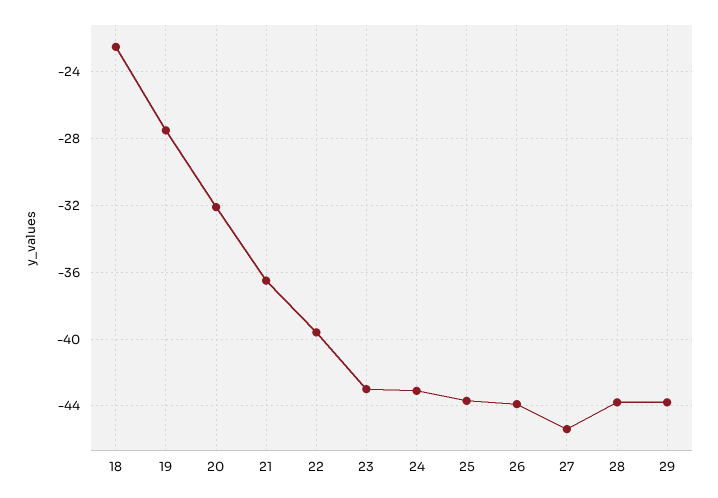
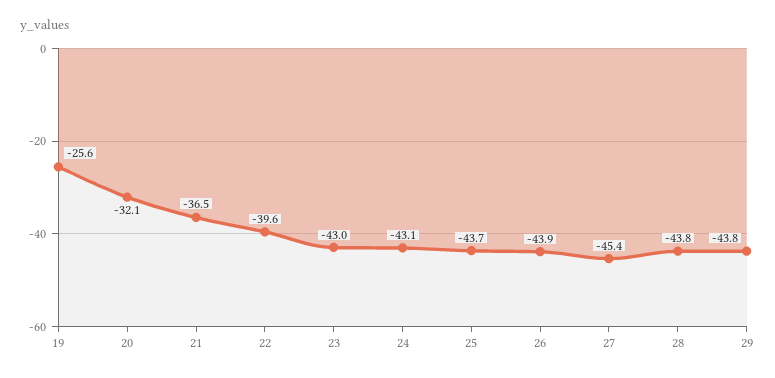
  {
-   "18": -22.5,
-   "19": -27.5,
+   "19": -25.6,
    "20": -32.1,
    "21": -36.5,
    "22": -39.6,
    "23": -43,
    "24": -43.1,
    "25": -43.7,
    "26": -43.9,
    "27": -45.4,
    "28": -43.8,
    "29": -43.8
  }

